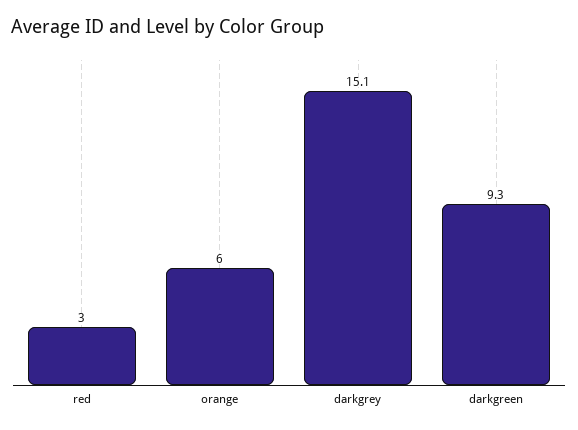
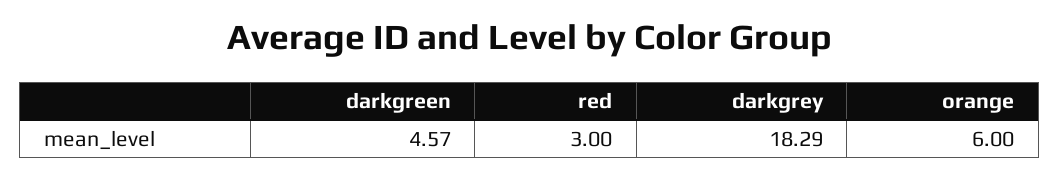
  {
    "red": 3,
    "orange": 6,
-   "darkgrey": 15.1,
+   "darkgrey": 18.29,
-   "darkgreen": 9.3
+   "darkgreen": 4.57
  }

